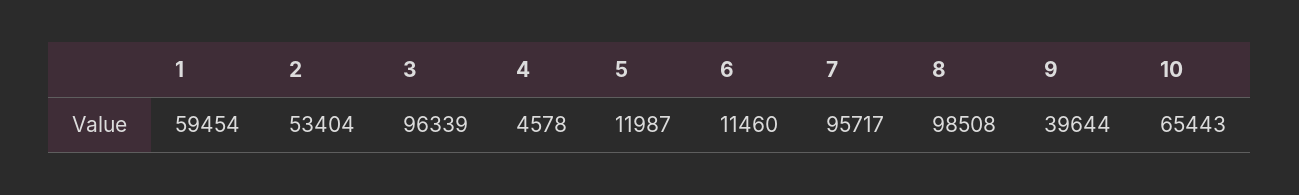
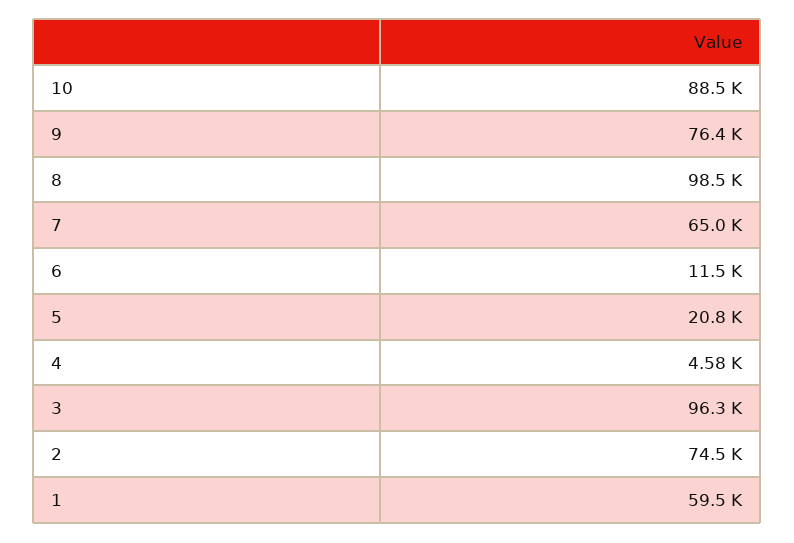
  {
    "1": 59454,
-   "2": 53404,
+   "2": 74500,
    "3": 96339,
    "4": 4578,
-   "5": 11987,
+   "5": 20800,
    "6": 11460,
-   "7": 95717,
+   "7": 65000,
    "8": 98508,
-   "9": 39644,
+   "9": 76400,
-   "10": 65443
+   "10": 88500
  }

